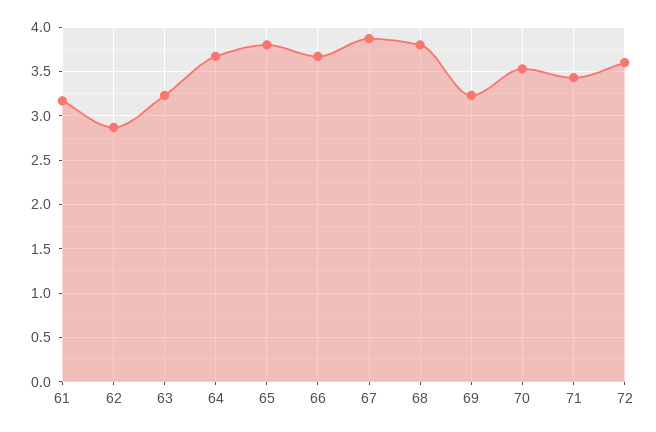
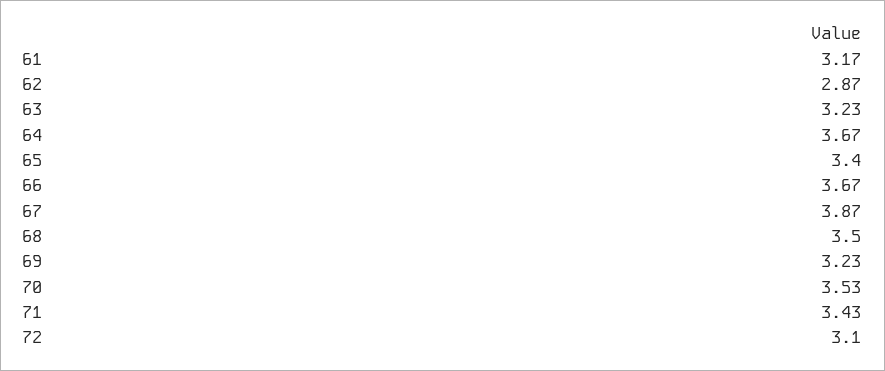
  {
    "61": 3.17,
    "62": 2.87,
    "63": 3.23,
    "64": 3.67,
-   "65": 3.8,
+   "65": 3.4,
    "66": 3.67,
    "67": 3.87,
-   "68": 3.8,
+   "68": 3.5,
    "69": 3.23,
    "70": 3.53,
    "71": 3.43,
-   "72": 3.6
+   "72": 3.1
  }

